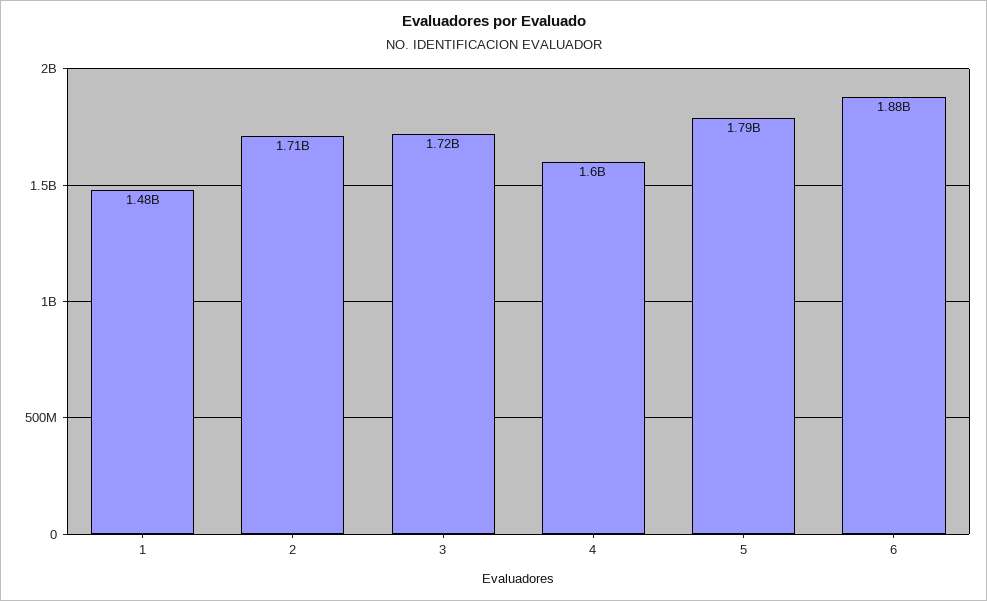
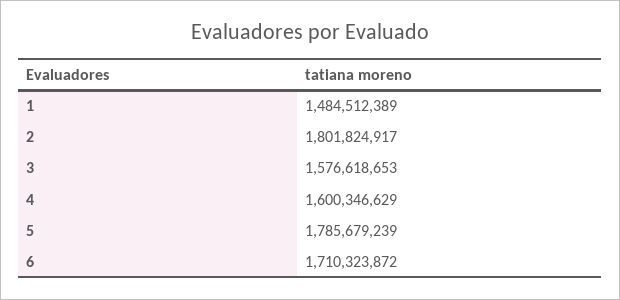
  {
    "1": 1484512389,
-   "2": 1710000000,
+   "2": 1801824917,
-   "3": 1720000000,
+   "3": 1576618653,
    "4": 1600346629,
    "5": 1785679239,
-   "6": 1880000000
+   "6": 1710323872
  }

